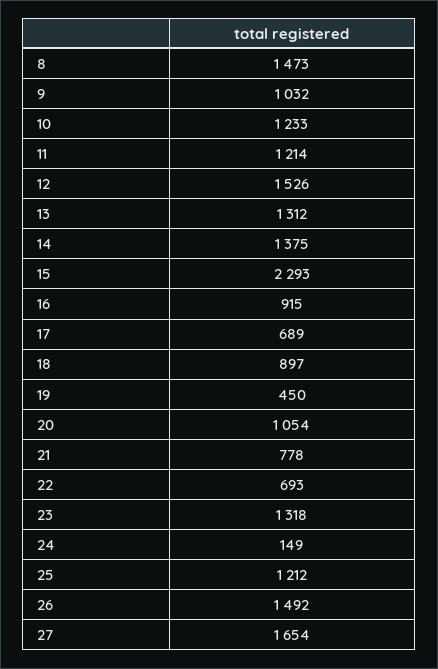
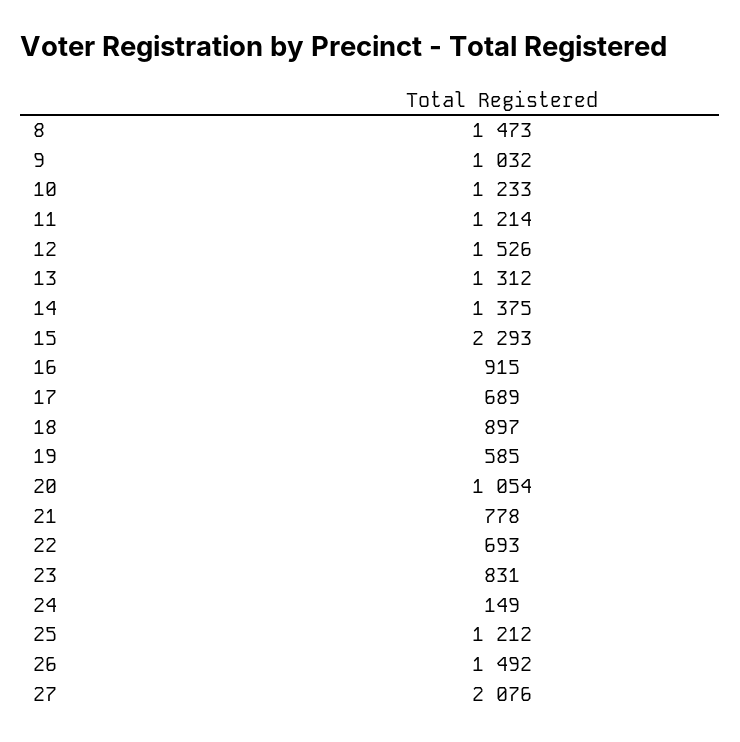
  {
    "8": 1473,
    "9": 1032,
    "10": 1233,
    "11": 1214,
    "12": 1526,
    "13": 1312,
    "14": 1375,
    "15": 2293,
    "16": 915,
    "17": 689,
    "18": 897,
-   "19": 450,
+   "19": 585,
    "20": 1054,
    "21": 778,
    "22": 693,
-   "23": 1318,
+   "23": 831,
    "24": 149,
    "25": 1212,
    "26": 1492,
-   "27": 1654
+   "27": 2076
  }

